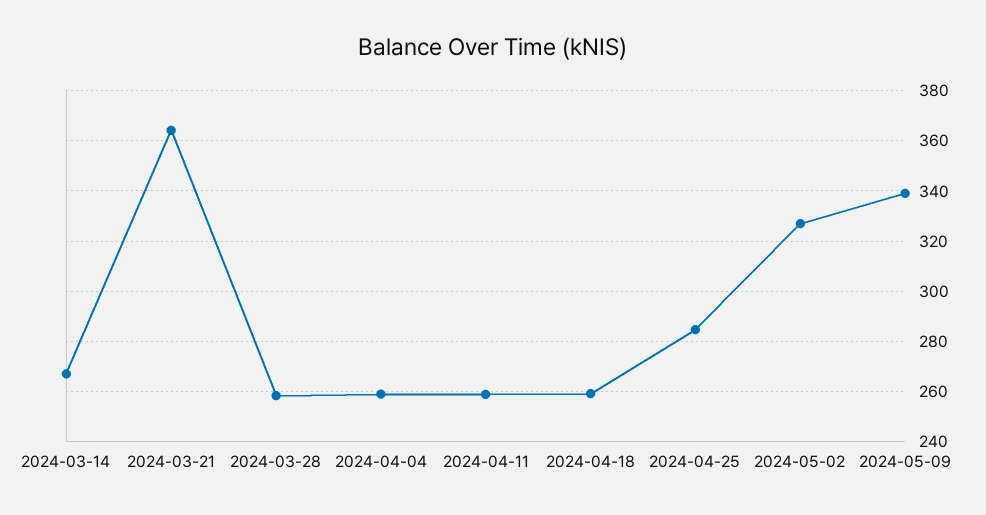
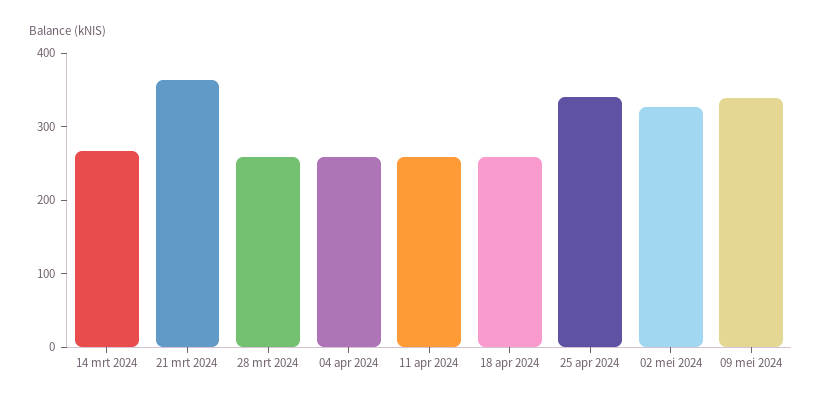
  {
    "2024-03-14": 267.5,
    "2024-03-21": 365,
    "2024-03-28": 257.5,
    "2024-04-04": 260,
    "2024-04-11": 260,
    "2024-04-18": 260,
-   "2024-04-25": 285,
+   "2024-04-25": 340,
    "2024-05-02": 327.5,
    "2024-05-09": 340
  }

